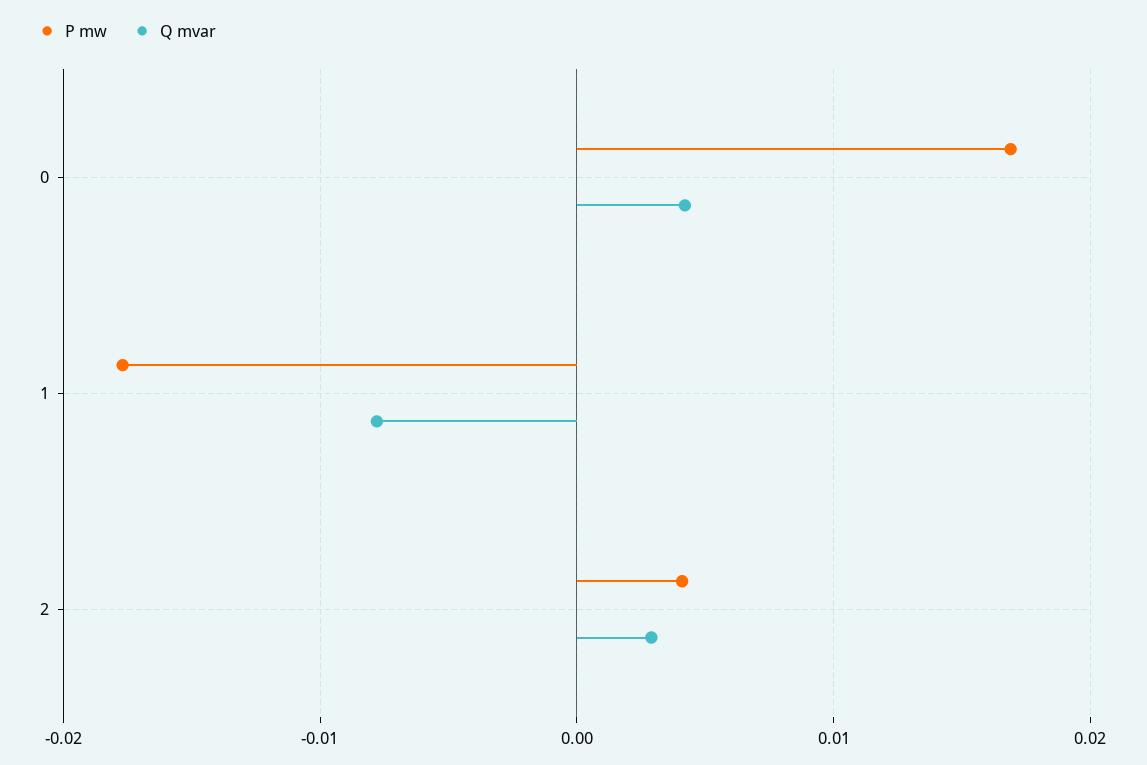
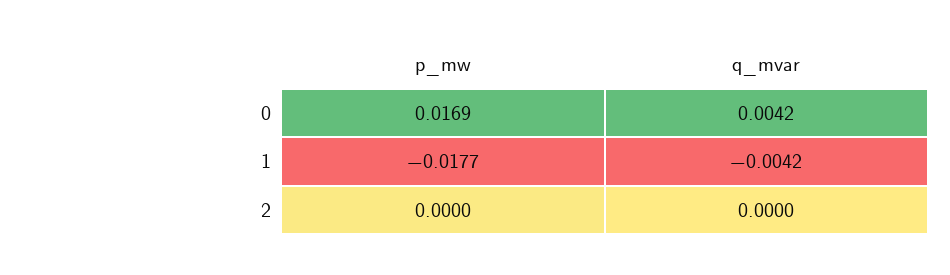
  {
    "P mw": {
      "0": 0.0169,
      "1": -0.0177,
-     "2": 0.004
+     "2": 0
    },
    "Q mvar": {
      "0": 0.0042,
-     "1": -0.008,
+     "1": -0.0042,
-     "2": 0.003
+     "2": 0
    }
  }

